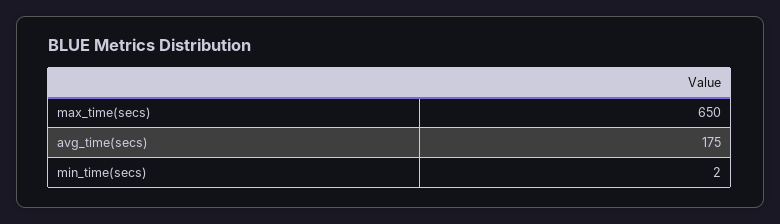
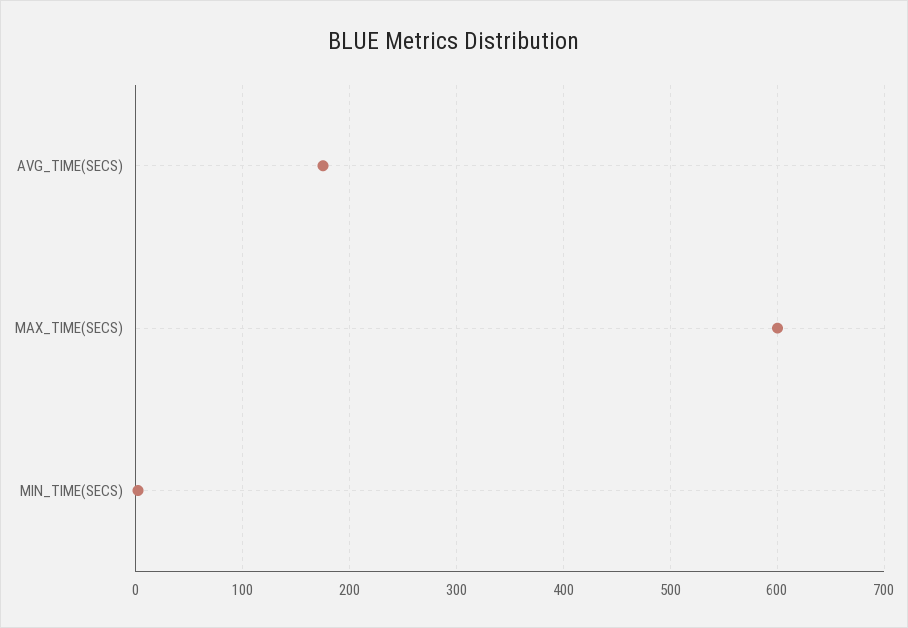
  {
-   "max_time(secs)": 650,
+   "max_time(secs)": 600,
    "avg_time(secs)": 175,
    "min_time(secs)": 2
  }

